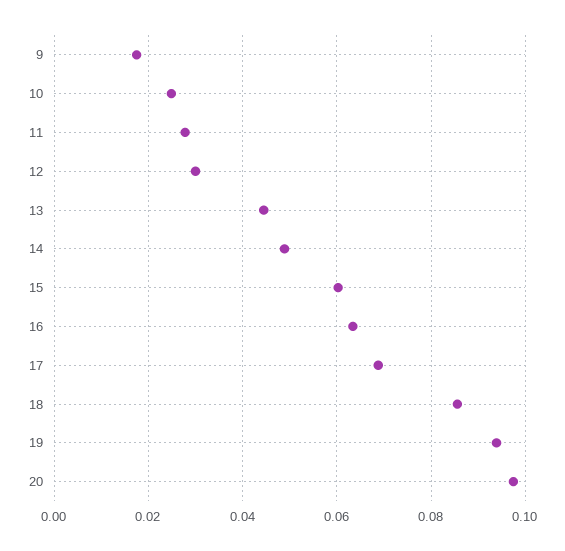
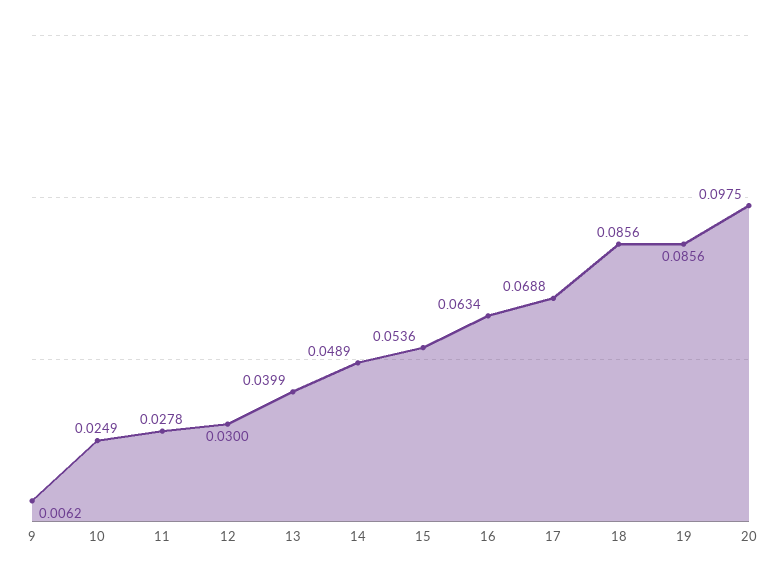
  {
-   "9": 0.018,
+   "9": 0.0062,
    "10": 0.0249,
    "11": 0.0278,
    "12": 0.03,
-   "13": 0.044,
+   "13": 0.0399,
    "14": 0.0489,
-   "15": 0.06,
+   "15": 0.0536,
    "16": 0.0634,
    "17": 0.0688,
    "18": 0.0856,
-   "19": 0.094,
+   "19": 0.0856,
    "20": 0.0975
  }

